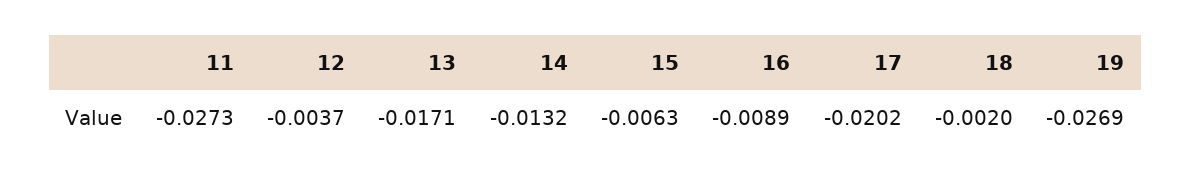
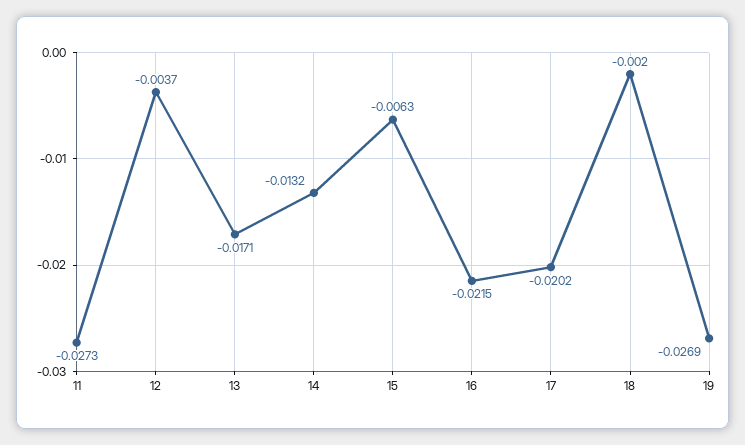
  {
    "11": -0.0273,
    "12": -0.0037,
    "13": -0.0171,
    "14": -0.0132,
    "15": -0.0063,
-   "16": -0.0089,
+   "16": -0.0215,
    "17": -0.0202,
    "18": -0.002,
    "19": -0.0269
  }

